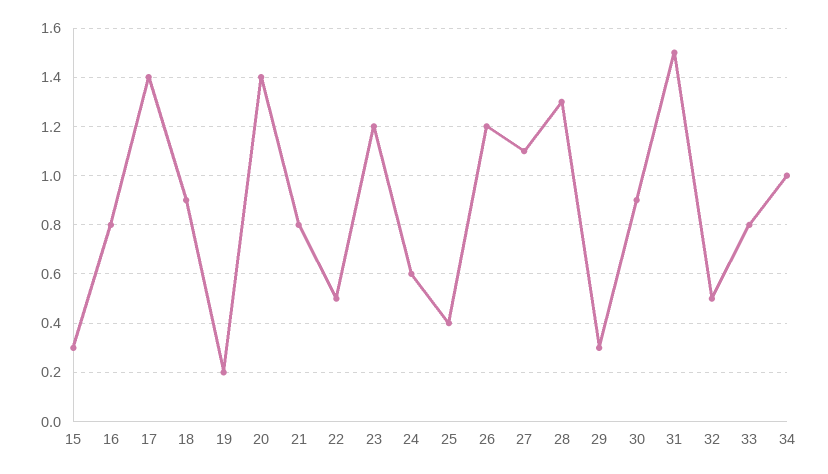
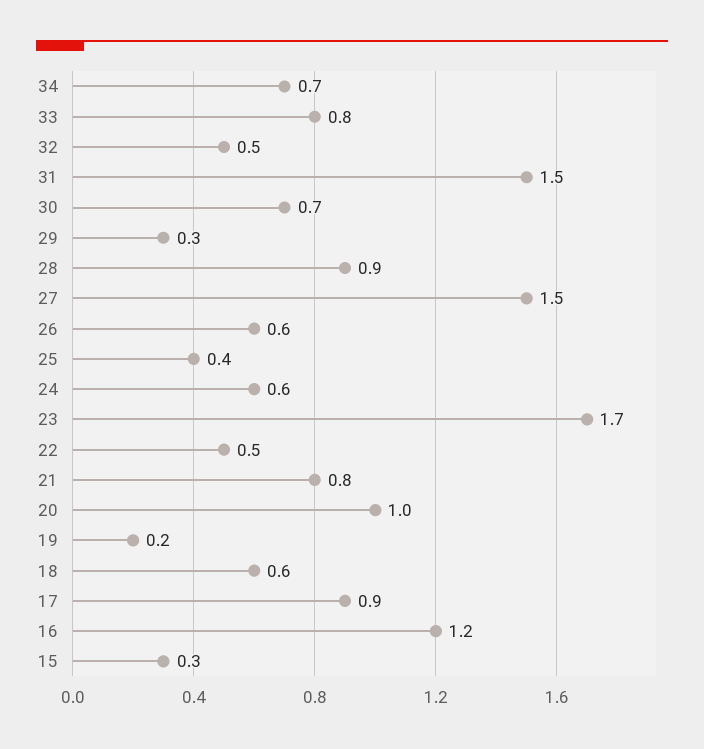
  {
    "15": 0.3,
-   "16": 0.8,
+   "16": 1.2,
-   "17": 1.4,
+   "17": 0.9,
-   "18": 0.9,
+   "18": 0.6,
    "19": 0.2,
-   "20": 1.4,
+   "20": 1,
    "21": 0.8,
    "22": 0.5,
-   "23": 1.2,
+   "23": 1.7,
    "24": 0.6,
    "25": 0.4,
-   "26": 1.2,
+   "26": 0.6,
-   "27": 1.1,
+   "27": 1.5,
-   "28": 1.3,
+   "28": 0.9,
    "29": 0.3,
-   "30": 0.9,
+   "30": 0.7,
    "31": 1.5,
    "32": 0.5,
    "33": 0.8,
-   "34": 1
+   "34": 0.7
  }

